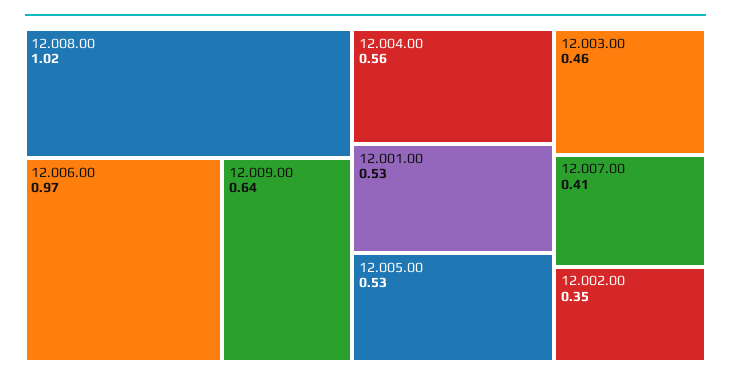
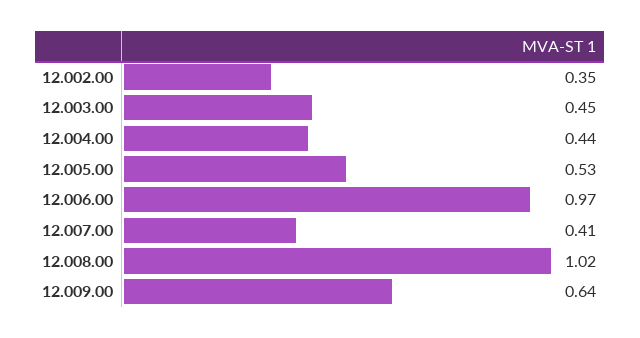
  {
    "12.008.00": 1.02,
    "12.006.00": 0.97,
    "12.009.00": 0.64,
-   "12.004.00": 0.56,
+   "12.004.00": 0.44,
-   "12.001.00": 0.53,
    "12.005.00": 0.53,
-   "12.003.00": 0.46,
+   "12.003.00": 0.45,
    "12.007.00": 0.41,
    "12.002.00": 0.35
  }

